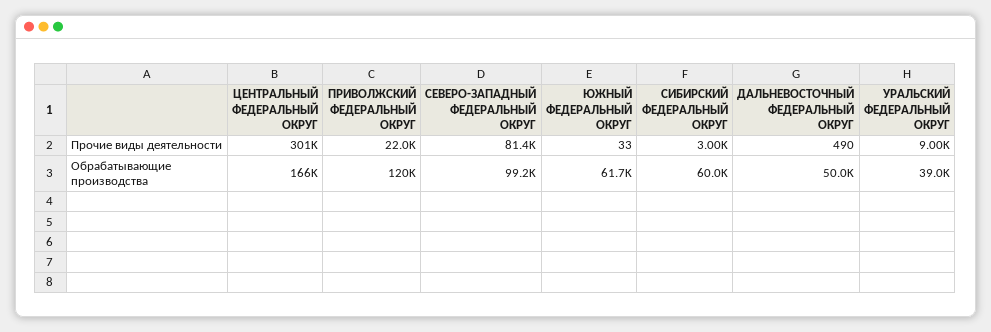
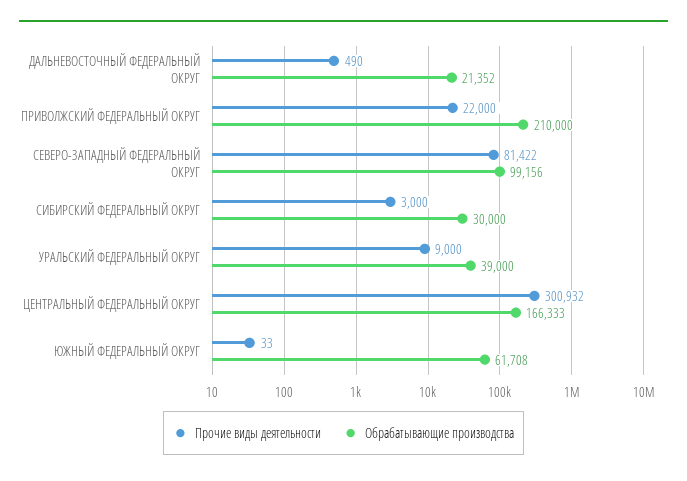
  {
    "Прочие виды деятельности": {
      "ЦЕНТРАЛЬНЫЙ ФЕДЕРАЛЬНЫЙ ОКРУГ": 300932,
      "ПРИВОЛЖСКИЙ ФЕДЕРАЛЬНЫЙ ОКРУГ": 22000,
      "СЕВЕРО-ЗАПАДНЫЙ ФЕДЕРАЛЬНЫЙ ОКРУГ": 81422,
      "ЮЖНЫЙ ФЕДЕРАЛЬНЫЙ ОКРУГ": 33,
      "СИБИРСКИЙ ФЕДЕРАЛЬНЫЙ ОКРУГ": 3000,
      "ДАЛЬНЕВОСТОЧНЫЙ ФЕДЕРАЛЬНЫЙ ОКРУГ": 490,
      "УРАЛЬСКИЙ ФЕДЕРАЛЬНЫЙ ОКРУГ": 9000
    },
    "Обрабатывающие производства": {
      "ЦЕНТРАЛЬНЫЙ ФЕДЕРАЛЬНЫЙ ОКРУГ": 166333,
-     "ПРИВОЛЖСКИЙ ФЕДЕРАЛЬНЫЙ ОКРУГ": 120000,
+     "ПРИВОЛЖСКИЙ ФЕДЕРАЛЬНЫЙ ОКРУГ": 210000,
      "СЕВЕРО-ЗАПАДНЫЙ ФЕДЕРАЛЬНЫЙ ОКРУГ": 99156,
      "ЮЖНЫЙ ФЕДЕРАЛЬНЫЙ ОКРУГ": 61708,
-     "СИБИРСКИЙ ФЕДЕРАЛЬНЫЙ ОКРУГ": 60000,
+     "СИБИРСКИЙ ФЕДЕРАЛЬНЫЙ ОКРУГ": 30000,
-     "ДАЛЬНЕВОСТОЧНЫЙ ФЕДЕРАЛЬНЫЙ ОКРУГ": 50000,
+     "ДАЛЬНЕВОСТОЧНЫЙ ФЕДЕРАЛЬНЫЙ ОКРУГ": 21352,
      "УРАЛЬСКИЙ ФЕДЕРАЛЬНЫЙ ОКРУГ": 39000
    }
  }

